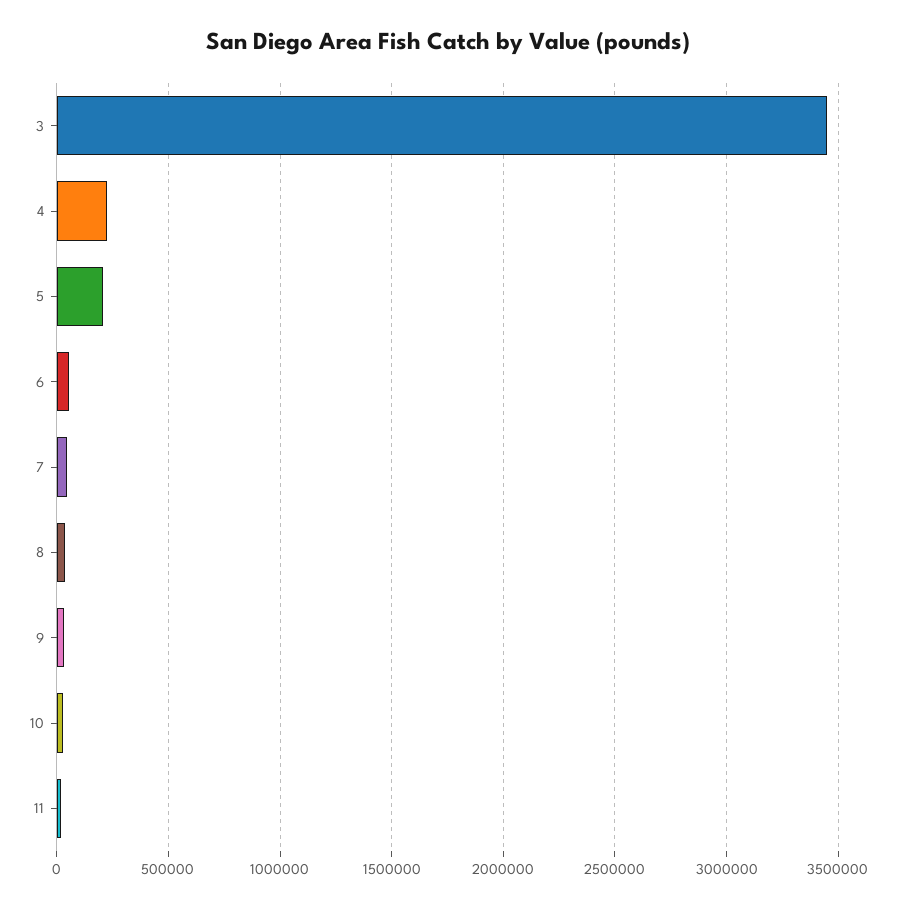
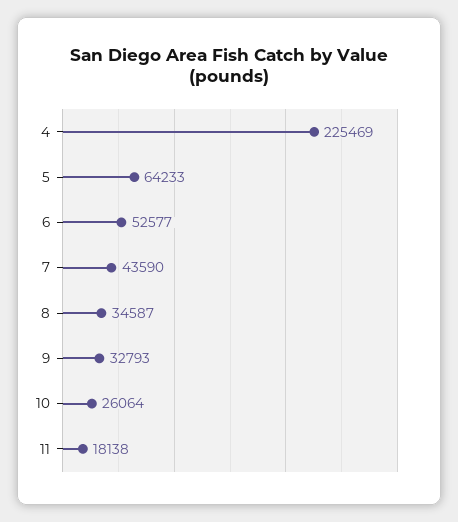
  {
-   "3": 3450000,
    "4": 225469,
-   "5": 200000,
+   "5": 64233,
    "6": 52577,
    "7": 43590,
    "8": 34587,
    "9": 32793,
    "10": 26064,
    "11": 18138
  }

